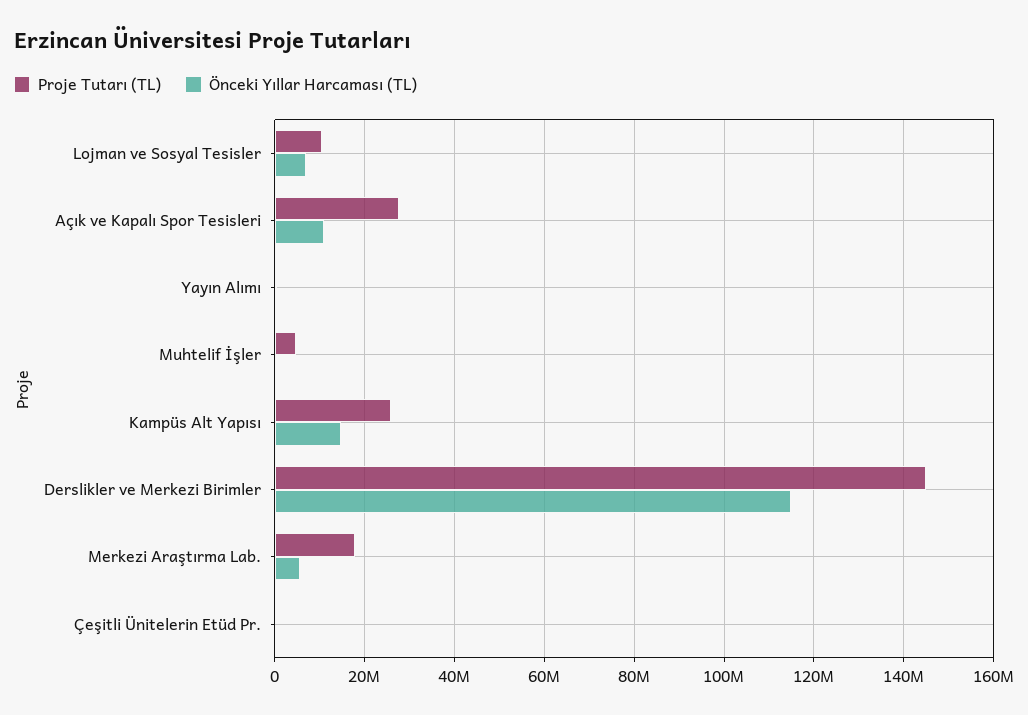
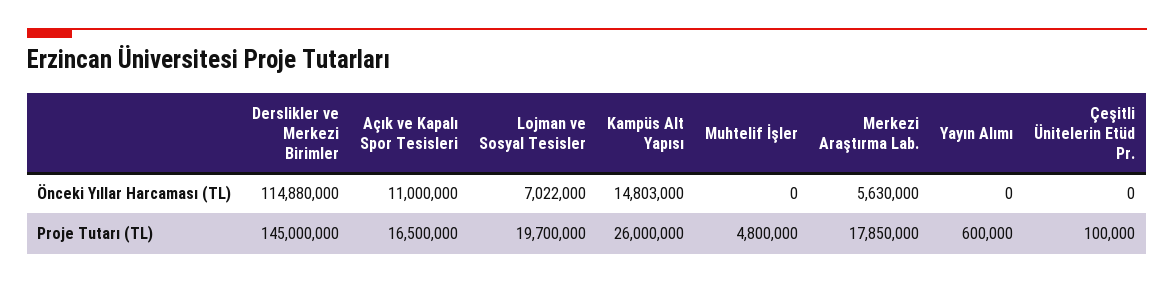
  {
    "Proje Tutarı (TL)": {
-     "Lojman ve Sosyal Tesisler": 10000000,
+     "Lojman ve Sosyal Tesisler": 19700000,
-     "Açık ve Kapalı Spor Tesisleri": 28000000,
+     "Açık ve Kapalı Spor Tesisleri": 16500000,
      "Yayın Alımı": 600000,
      "Muhtelif İşler": 4800000,
      "Kampüs Alt Yapısı": 26000000,
      "Derslikler ve Merkezi Birimler": 145000000,
      "Merkezi Araştırma Lab.": 17850000,
      "Çeşitli Ünitelerin Etüd Pr.": 100000
    },
    "Önceki Yıllar Harcaması (TL)": {
      "Lojman ve Sosyal Tesisler": 7022000,
      "Açık ve Kapalı Spor Tesisleri": 11000000,
      "Yayın Alımı": 0,
      "Muhtelif İşler": 0,
      "Kampüs Alt Yapısı": 14803000,
      "Derslikler ve Merkezi Birimler": 114880000,
      "Merkezi Araştırma Lab.": 5630000,
      "Çeşitli Ünitelerin Etüd Pr.": 0
    }
  }

